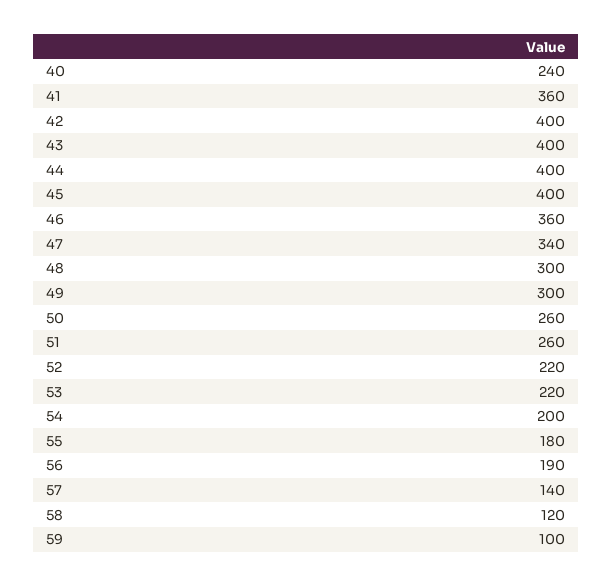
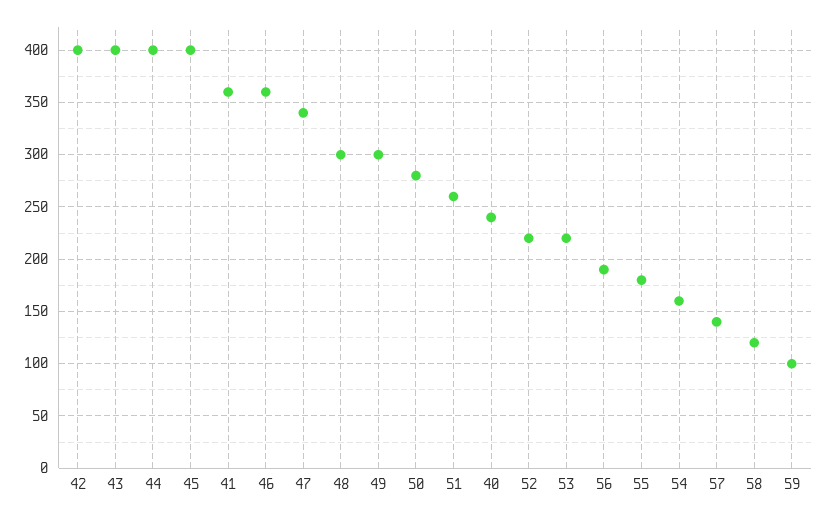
  {
    "40": 240,
    "41": 360,
    "42": 400,
    "43": 400,
    "44": 400,
    "45": 400,
    "46": 360,
    "47": 340,
    "48": 300,
    "49": 300,
-   "50": 260,
+   "50": 280,
    "51": 260,
    "52": 220,
    "53": 220,
-   "54": 200,
+   "54": 160,
    "55": 180,
    "56": 190,
    "57": 140,
    "58": 120,
    "59": 100
  }

